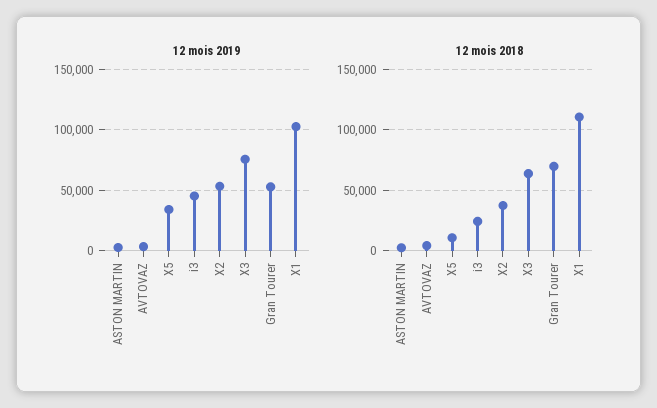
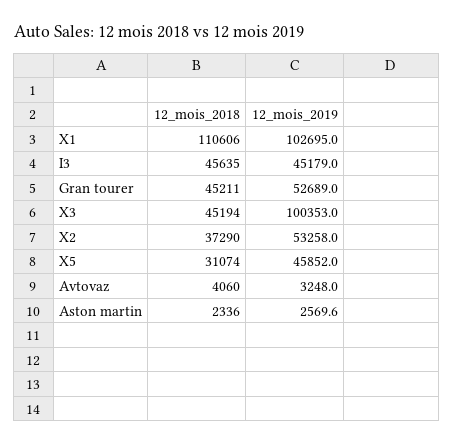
  {
    "12 mois 2019": {
      "ASTON MARTIN": 2569.6,
      "AVTOVAZ": 3248,
-     "X5": 35000,
+     "X5": 45852,
      "i3": 45179,
      "X2": 53258,
-     "X3": 75000,
+     "X3": 100353,
      "Gran Tourer": 52689,
      "X1": 102695
    },
    "12 mois 2018": {
      "ASTON MARTIN": 2336,
      "AVTOVAZ": 4060,
-     "X5": 10000,
+     "X5": 31074,
-     "i3": 25000,
+     "i3": 45635,
      "X2": 37290,
-     "X3": 65000,
+     "X3": 45194,
-     "Gran Tourer": 70000,
+     "Gran Tourer": 45211,
      "X1": 110606
    }
  }

